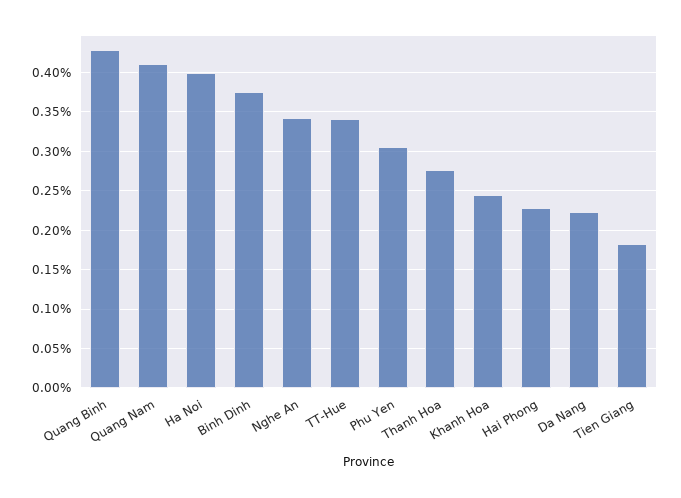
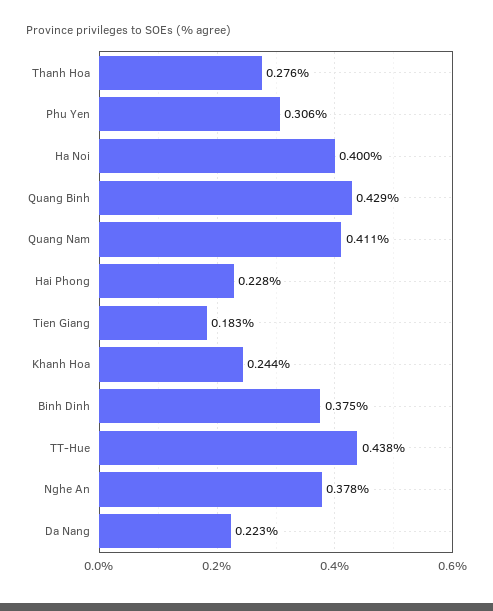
  {
    "Quang Binh": 0.429,
    "Quang Nam": 0.411,
    "Ha Noi": 0.4,
    "Binh Dinh": 0.375,
-   "Nghe An": 0.34,
+   "Nghe An": 0.378,
-   "TT-Hue": 0.34,
+   "TT-Hue": 0.438,
    "Phu Yen": 0.306,
    "Thanh Hoa": 0.276,
    "Khanh Hoa": 0.244,
    "Hai Phong": 0.228,
    "Da Nang": 0.223,
    "Tien Giang": 0.183
  }

